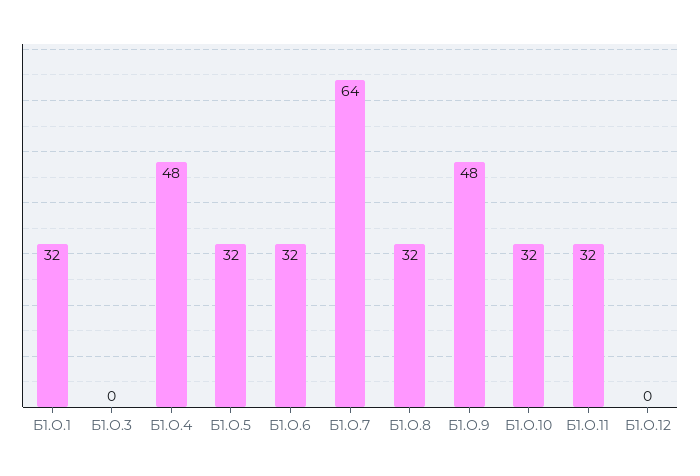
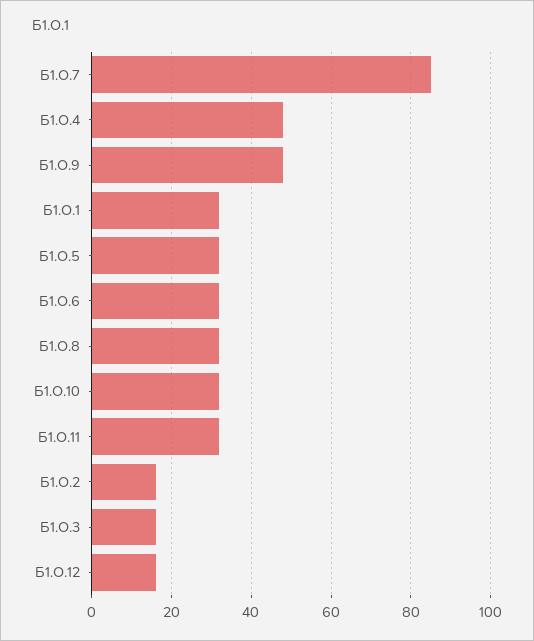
  {
    "Б1.О.1": 32,
-   "Б1.О.3": 0,
+   "Б1.О.3": 15,
    "Б1.О.4": 48,
    "Б1.О.5": 32,
    "Б1.О.6": 32,
-   "Б1.О.7": 64,
+   "Б1.О.7": 85,
    "Б1.О.8": 32,
    "Б1.О.9": 48,
    "Б1.О.10": 32,
    "Б1.О.11": 32,
-   "Б1.О.12": 0
+   "Б1.О.12": 15,
+   "Б1.О.2": 15
  }

